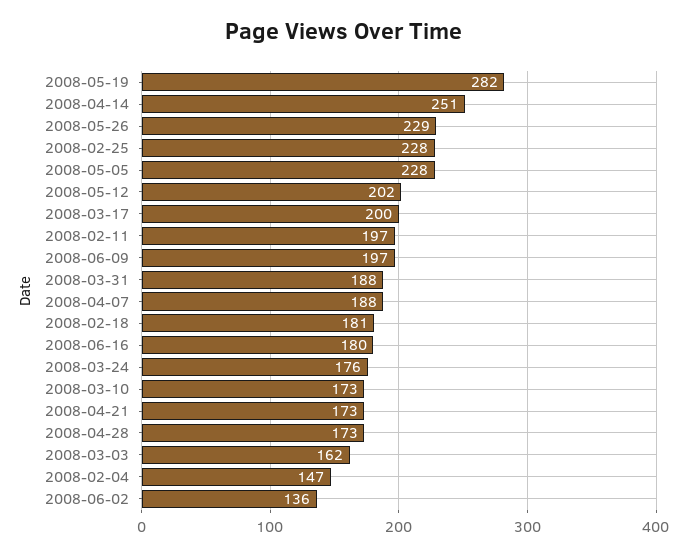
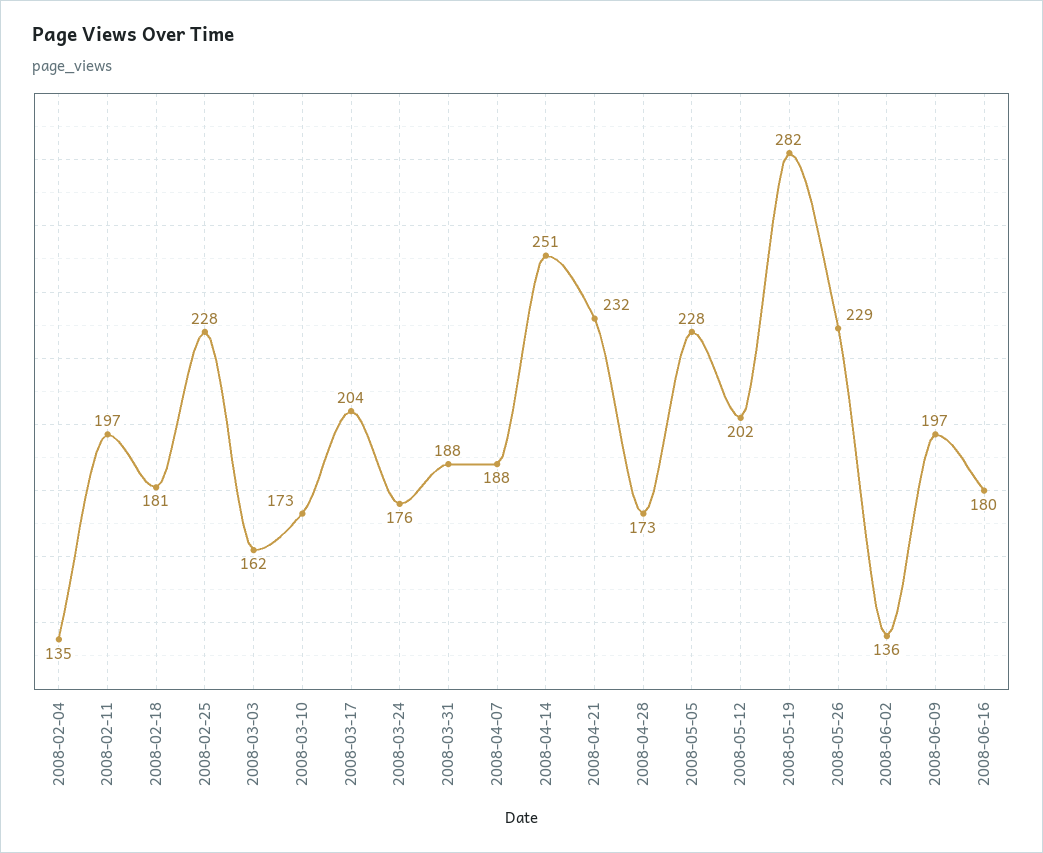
  {
    "2008-05-19": 282,
    "2008-04-14": 251,
    "2008-05-26": 229,
    "2008-02-25": 228,
    "2008-05-05": 228,
    "2008-05-12": 202,
-   "2008-03-17": 200,
+   "2008-03-17": 204,
    "2008-02-11": 197,
    "2008-06-09": 197,
    "2008-03-31": 188,
    "2008-04-07": 188,
    "2008-02-18": 181,
    "2008-06-16": 180,
    "2008-03-24": 176,
    "2008-03-10": 173,
-   "2008-04-21": 173,
+   "2008-04-21": 232,
    "2008-04-28": 173,
    "2008-03-03": 162,
-   "2008-02-04": 147,
+   "2008-02-04": 135,
    "2008-06-02": 136
  }

